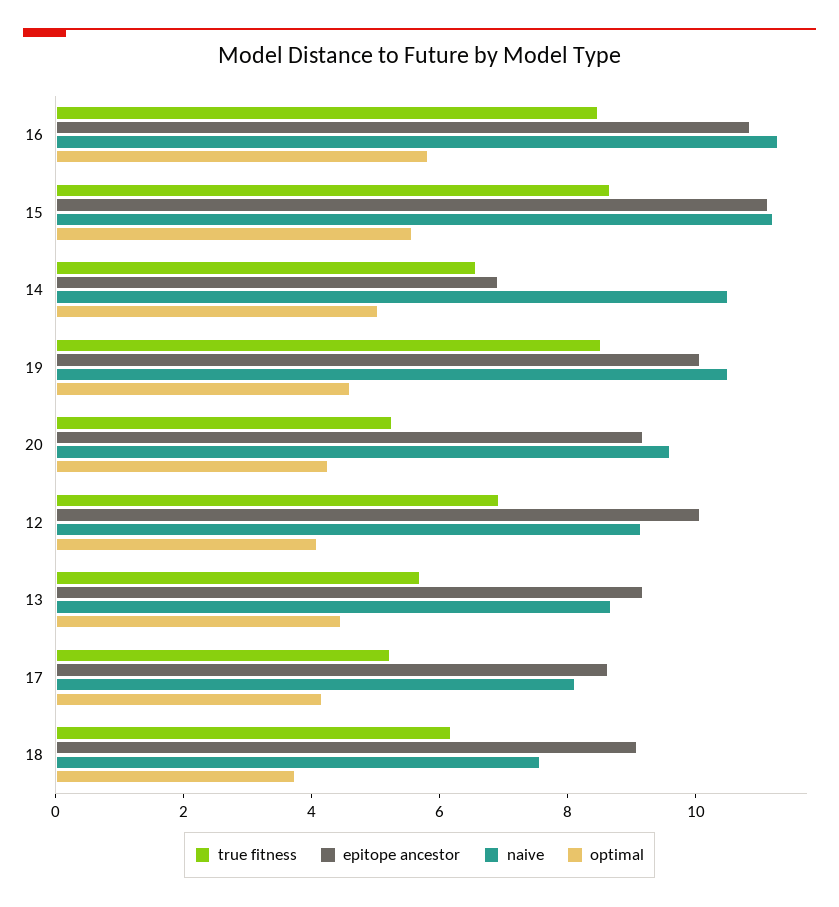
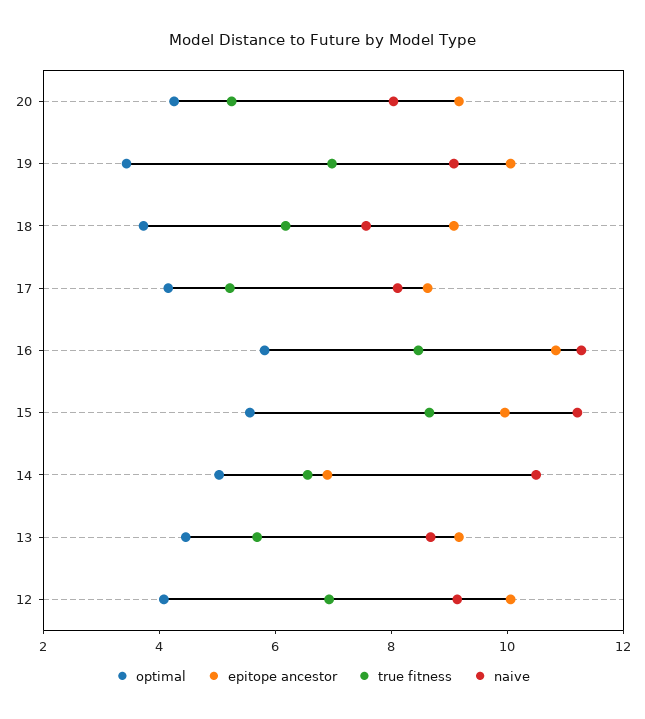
  {
    "true fitness": {
      "16": 8.5,
      "15": 8.5,
      "14": 6.5,
-     "19": 8.5,
+     "19": 7,
      "20": 5.5,
      "12": 7,
      "13": 5.5,
      "17": 5,
      "18": 6
    },
    "epitope ancestor": {
      "16": 11,
-     "15": 11,
+     "15": 10,
      "14": 7,
      "19": 10,
      "20": 9,
      "12": 10,
      "13": 9,
      "17": 8.5,
      "18": 9
    },
    "naive": {
      "16": 11.5,
      "15": 11,
      "14": 10.5,
-     "19": 10.5,
+     "19": 9,
-     "20": 9.5,
+     "20": 8,
      "12": 9,
      "13": 8.5,
      "17": 8,
      "18": 7.5
    },
    "optimal": {
      "16": 6,
      "15": 5.5,
      "14": 5,
-     "19": 4.5,
+     "19": 3.5,
      "20": 4.5,
      "12": 4,
      "13": 4.5,
      "17": 4,
      "18": 3.5
    }
  }

